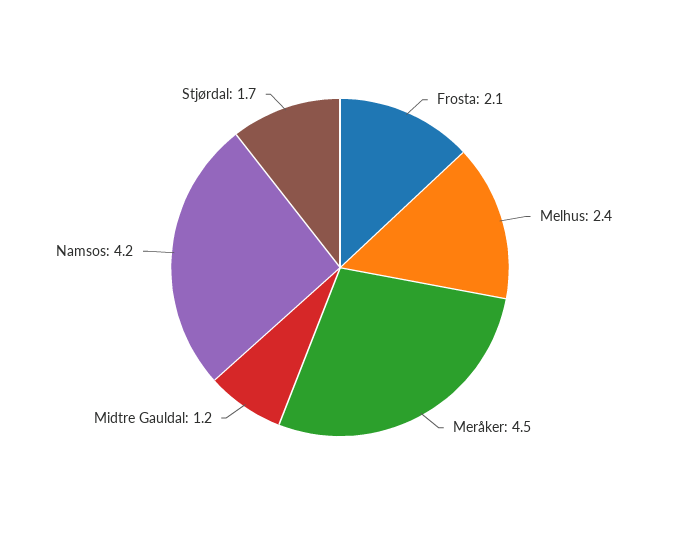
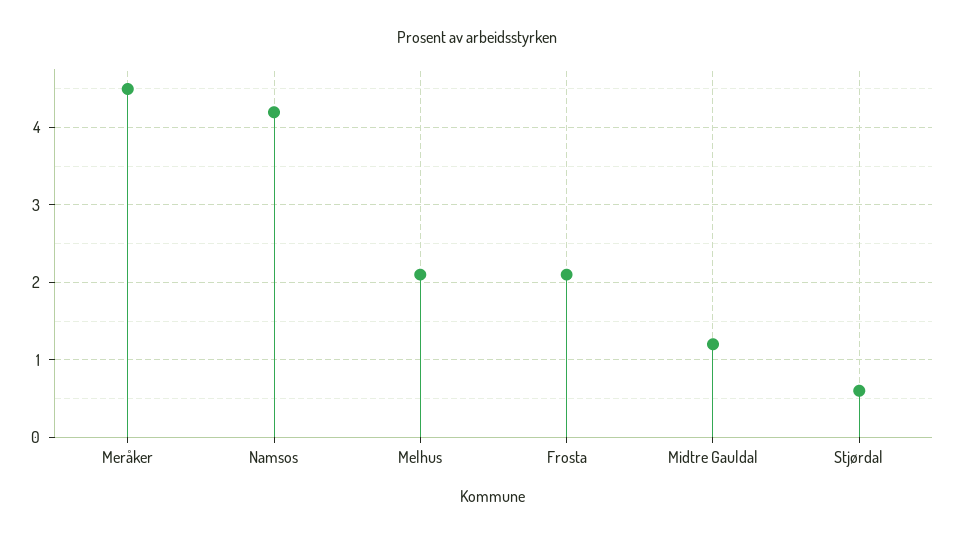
  {
    "Frosta": 2.1,
-   "Melhus": 2.4,
+   "Melhus": 2.1,
    "Meråker": 4.5,
    "Midtre Gauldal": 1.2,
    "Namsos": 4.2,
-   "Stjørdal": 1.7
+   "Stjørdal": 0.6
  }

